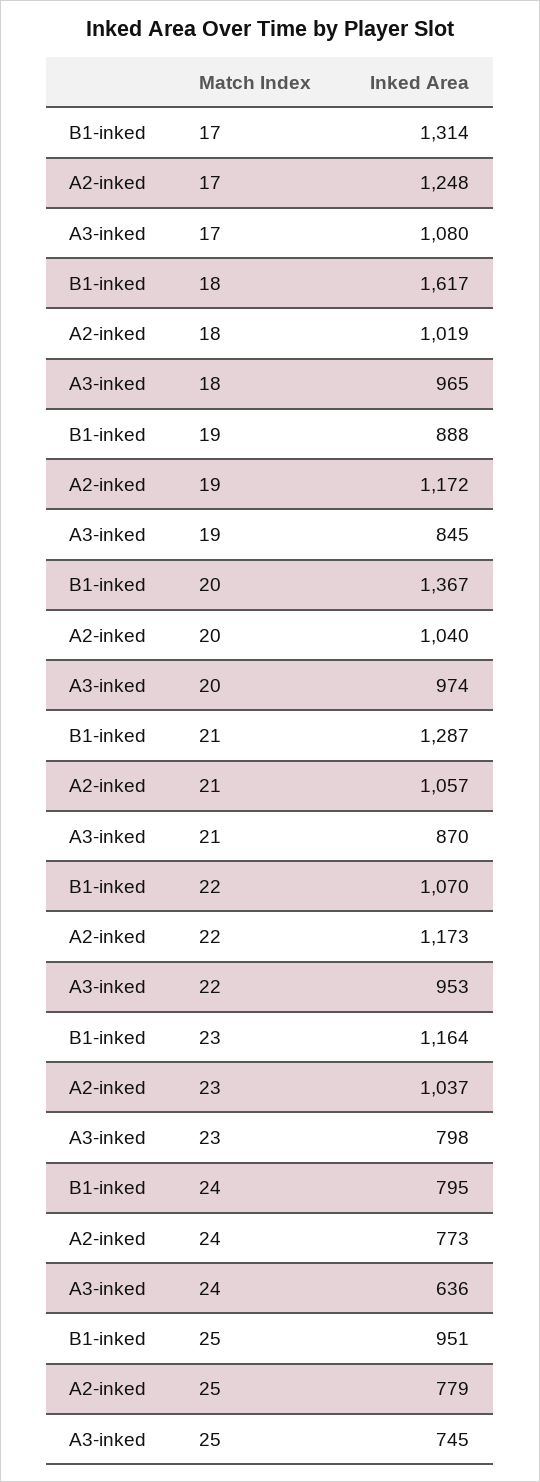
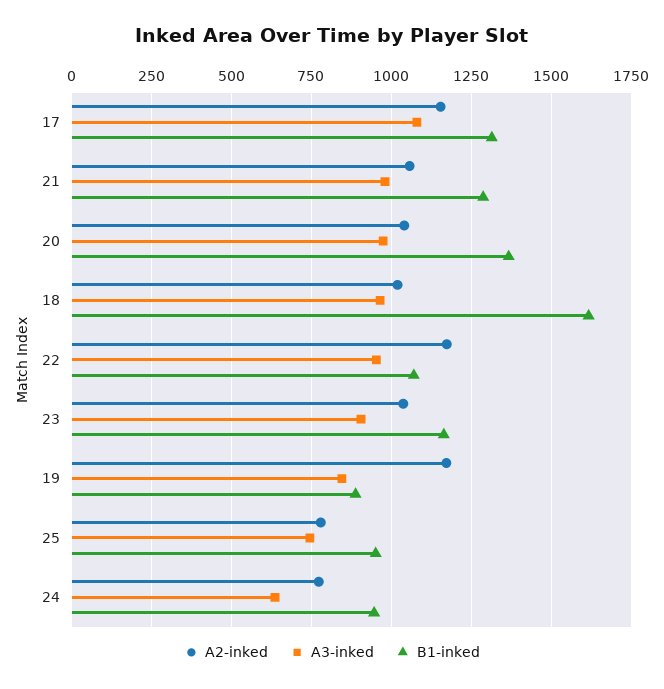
  {
    "B1-inked": {
      "17": 1314,
      "18": 1617,
      "19": 888,
      "20": 1367,
      "21": 1287,
      "22": 1070,
      "23": 1164,
-     "24": 795,
+     "24": 950,
      "25": 951
    },
    "A2-inked": {
-     "17": 1248,
+     "17": 1150,
      "18": 1019,
      "19": 1172,
      "20": 1040,
      "21": 1057,
      "22": 1173,
      "23": 1037,
      "24": 773,
      "25": 779
    },
    "A3-inked": {
      "17": 1080,
      "18": 965,
      "19": 845,
      "20": 974,
-     "21": 870,
+     "21": 975,
      "22": 953,
-     "23": 798,
+     "23": 900,
      "24": 636,
      "25": 745
    }
  }

